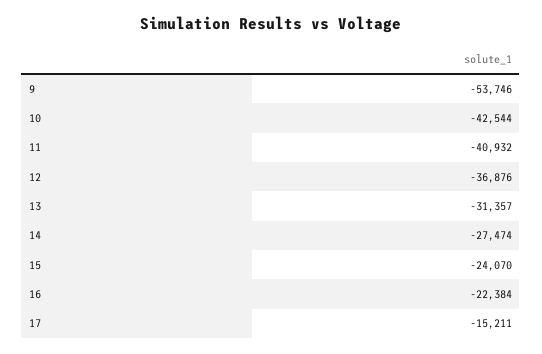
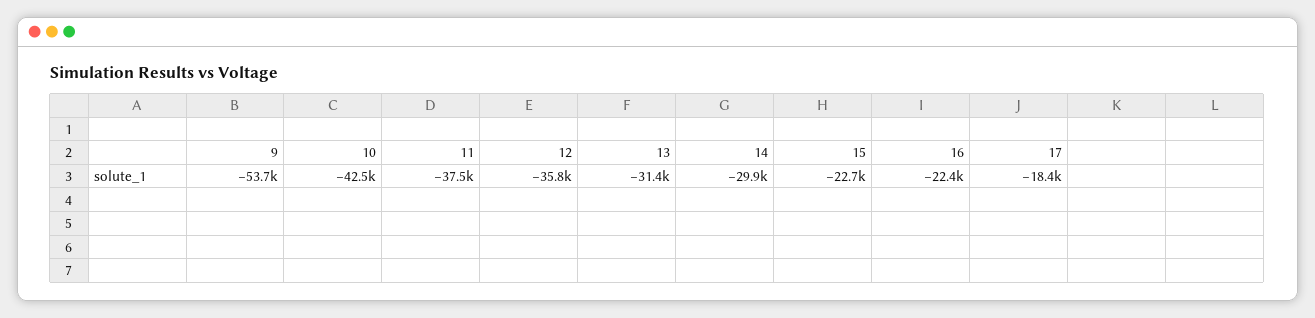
  {
    "9": -53746,
    "10": -42544,
-   "11": -40932,
+   "11": -37500,
-   "12": -36876,
+   "12": -35800,
    "13": -31357,
-   "14": -27474,
+   "14": -29900,
-   "15": -24070,
+   "15": -22700,
    "16": -22384,
-   "17": -15211
+   "17": -18400
  }

